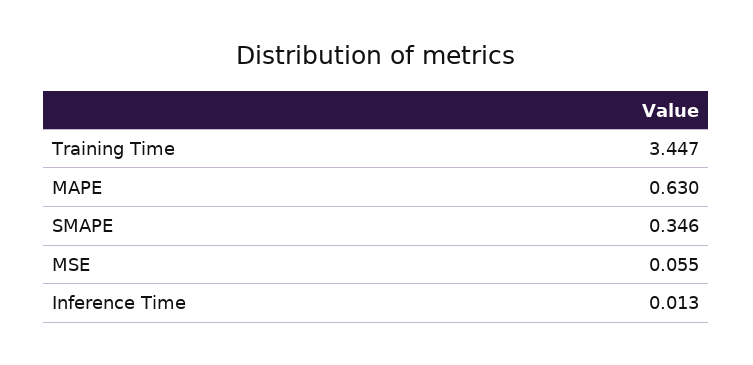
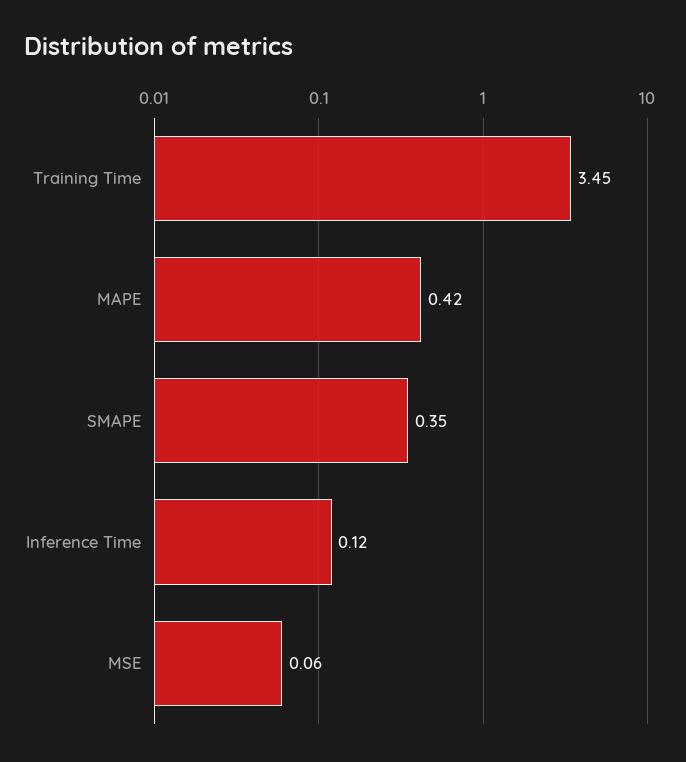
  {
    "Training Time": 3.447,
-   "MAPE": 0.63,
+   "MAPE": 0.42,
    "SMAPE": 0.346,
    "MSE": 0.055,
-   "Inference Time": 0.013
+   "Inference Time": 0.12
  }

